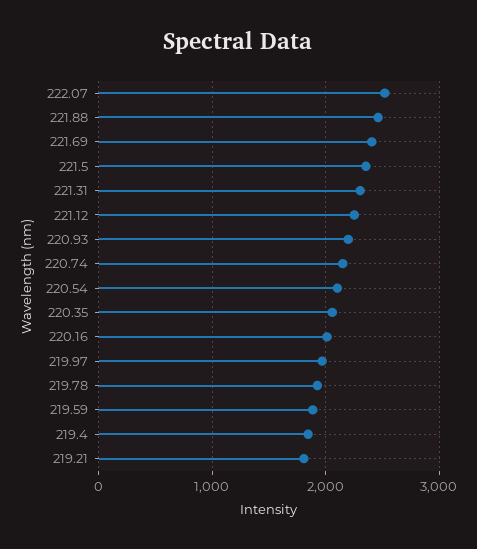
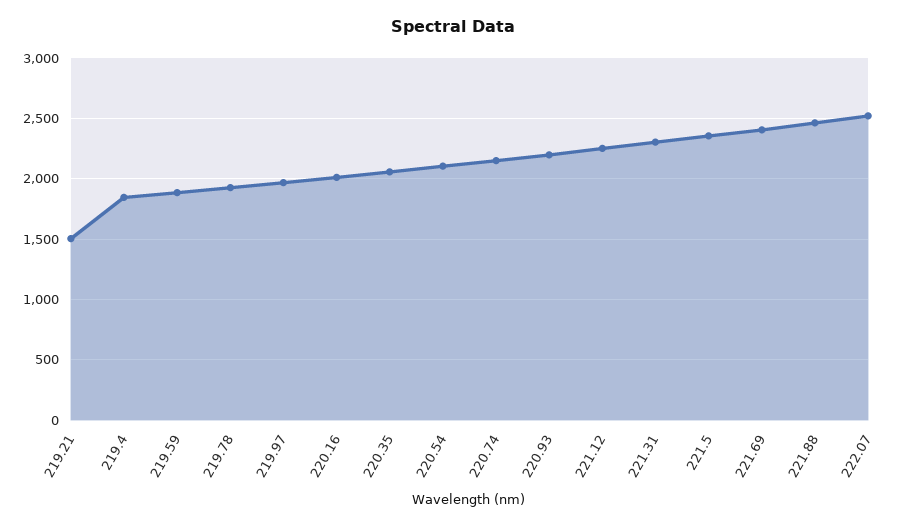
  {
    "222.07": 2500,
    "221.88": 2450,
    "221.69": 2400,
    "221.5": 2350,
    "221.31": 2300,
    "221.12": 2250,
    "220.93": 2200,
    "220.74": 2150,
    "220.54": 2100,
    "220.35": 2050,
    "220.16": 2000,
    "219.97": 1950,
    "219.78": 1950,
    "219.59": 1900,
    "219.4": 1850,
-   "219.21": 1800
+   "219.21": 1500
  }

